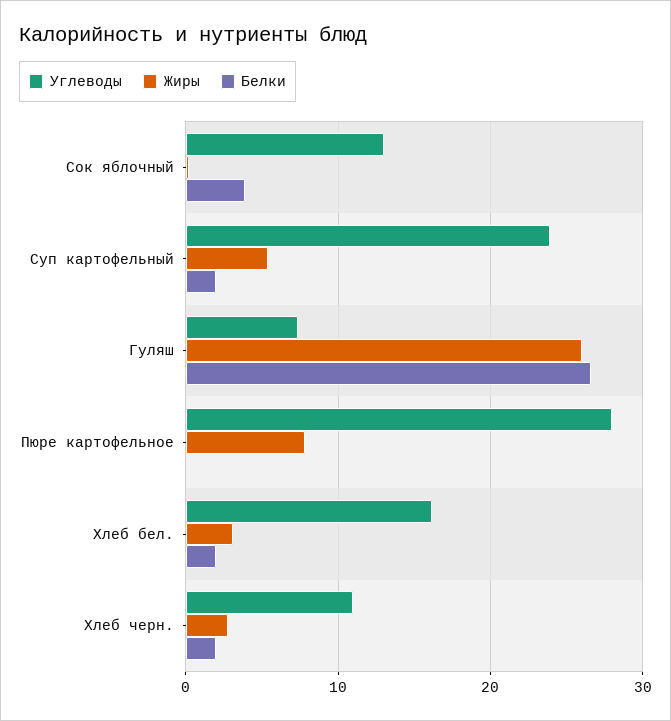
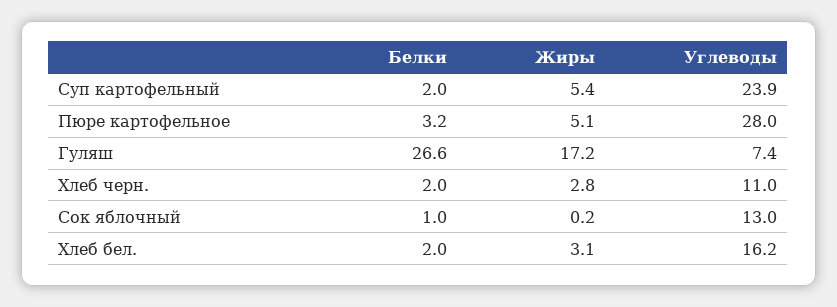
  {
    "Углеводы": {
      "Сок яблочный": 13,
      "Суп картофельный": 23.9,
      "Гуляш": 7.4,
      "Пюре картофельное": 28,
      "Хлеб бел.": 16.2,
      "Хлеб черн.": 11
    },
    "Жиры": {
      "Сок яблочный": 0.2,
      "Суп картофельный": 5.4,
-     "Гуляш": 26,
+     "Гуляш": 17.2,
-     "Пюре картофельное": 8,
+     "Пюре картофельное": 5.1,
      "Хлеб бел.": 3.1,
      "Хлеб черн.": 2.8
    },
    "Белки": {
-     "Сок яблочный": 4,
+     "Сок яблочный": 1,
      "Суп картофельный": 2,
      "Гуляш": 26.6,
-     "Пюре картофельное": 0,
+     "Пюре картофельное": 3.2,
      "Хлеб бел.": 2,
      "Хлеб черн.": 2
    }
  }

